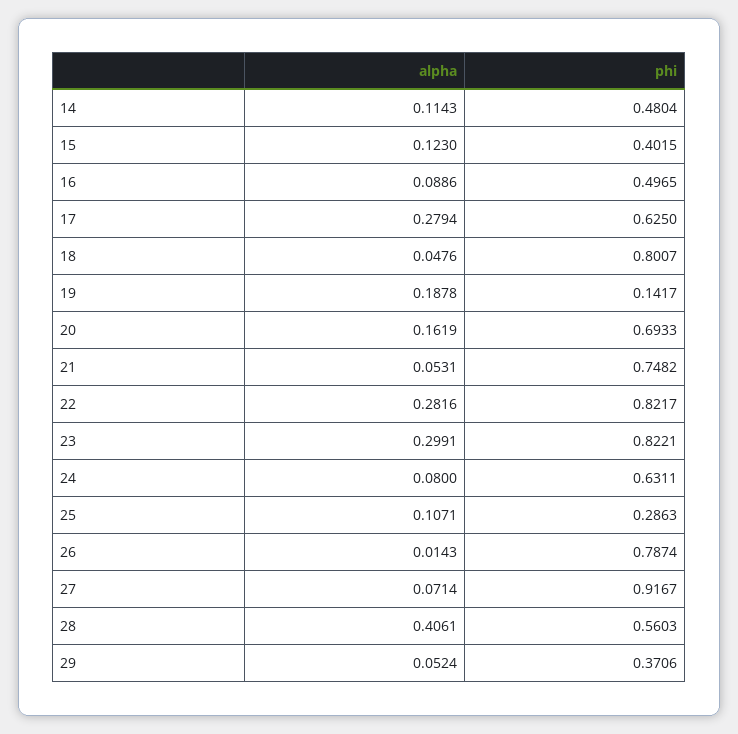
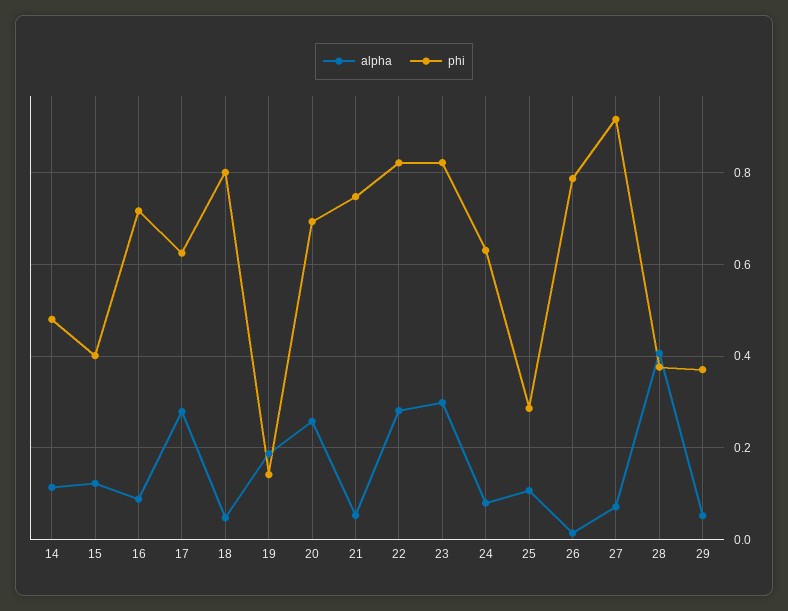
  {
    "alpha": {
      "14": 0.1143,
      "15": 0.123,
      "16": 0.0886,
      "17": 0.2794,
      "18": 0.0476,
      "19": 0.1878,
-     "20": 0.1619,
+     "20": 0.26,
      "21": 0.0531,
      "22": 0.2816,
      "23": 0.2991,
      "24": 0.08,
      "25": 0.1071,
      "26": 0.0143,
      "27": 0.0714,
      "28": 0.4061,
      "29": 0.0524
    },
    "phi": {
      "14": 0.4804,
      "15": 0.4015,
-     "16": 0.4965,
+     "16": 0.72,
      "17": 0.625,
      "18": 0.8007,
      "19": 0.1417,
      "20": 0.6933,
      "21": 0.7482,
      "22": 0.8217,
      "23": 0.8221,
      "24": 0.6311,
      "25": 0.2863,
      "26": 0.7874,
      "27": 0.9167,
-     "28": 0.5603,
+     "28": 0.38,
      "29": 0.3706
    }
  }

